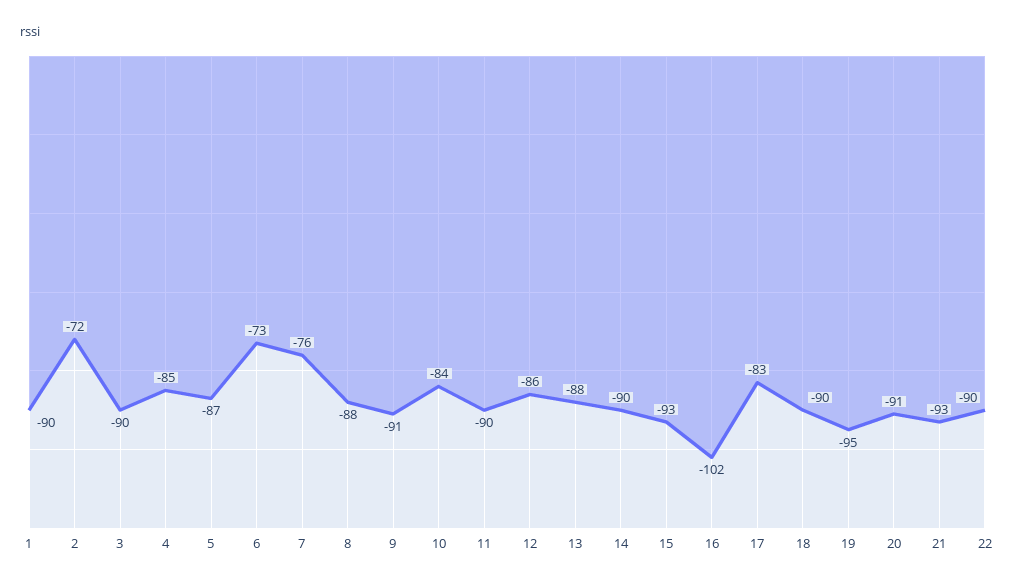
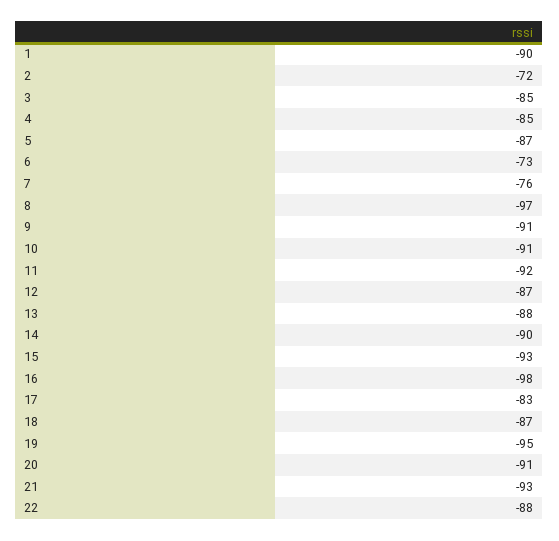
  {
    "1": -90,
    "2": -72,
-   "3": -90,
+   "3": -85,
    "4": -85,
    "5": -87,
    "6": -73,
    "7": -76,
-   "8": -88,
+   "8": -97,
    "9": -91,
-   "10": -84,
+   "10": -91,
-   "11": -90,
+   "11": -92,
-   "12": -86,
+   "12": -87,
    "13": -88,
    "14": -90,
    "15": -93,
-   "16": -102,
+   "16": -98,
    "17": -83,
-   "18": -90,
+   "18": -87,
    "19": -95,
    "20": -91,
    "21": -93,
-   "22": -90
+   "22": -88
  }

